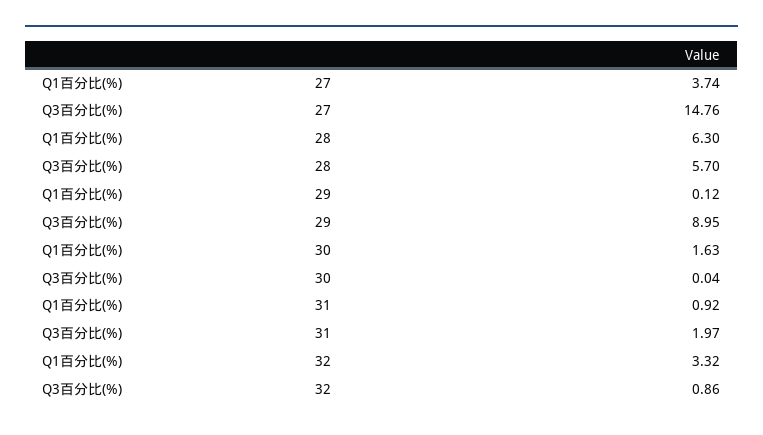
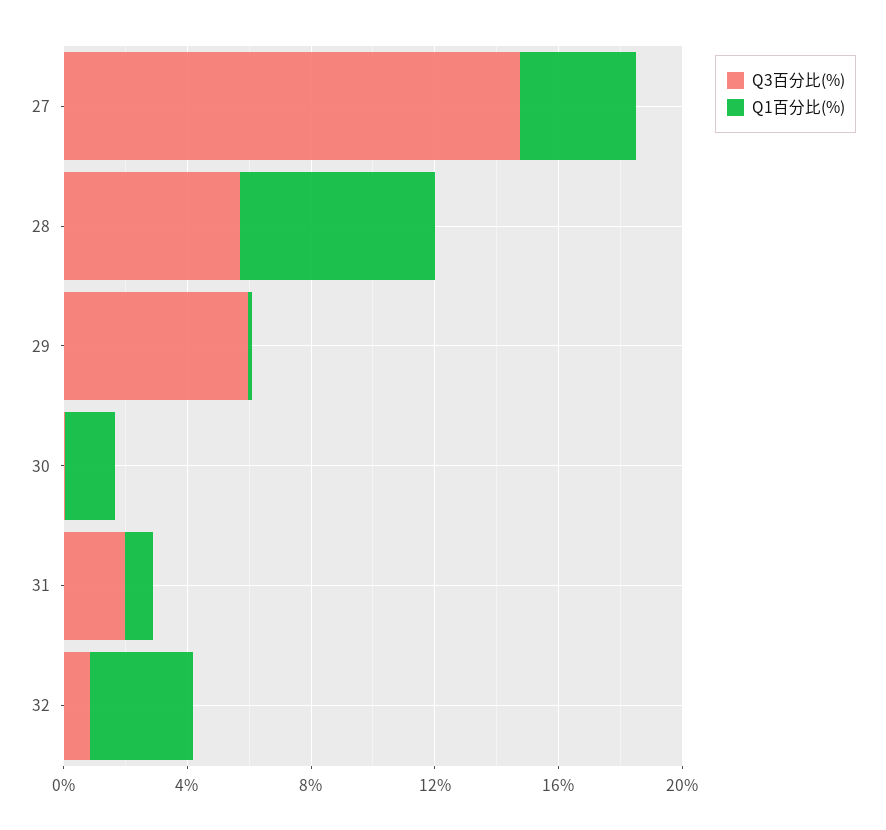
  {
    "Q1百分比(%)": {
      "27": 3.74,
      "28": 6.3,
      "29": 0.12,
      "30": 1.63,
      "31": 0.92,
      "32": 3.32
    },
    "Q3百分比(%)": {
      "27": 14.76,
      "28": 5.7,
-     "29": 8.95,
+     "29": 6,
      "30": 0.04,
      "31": 1.97,
      "32": 0.86
    }
  }

